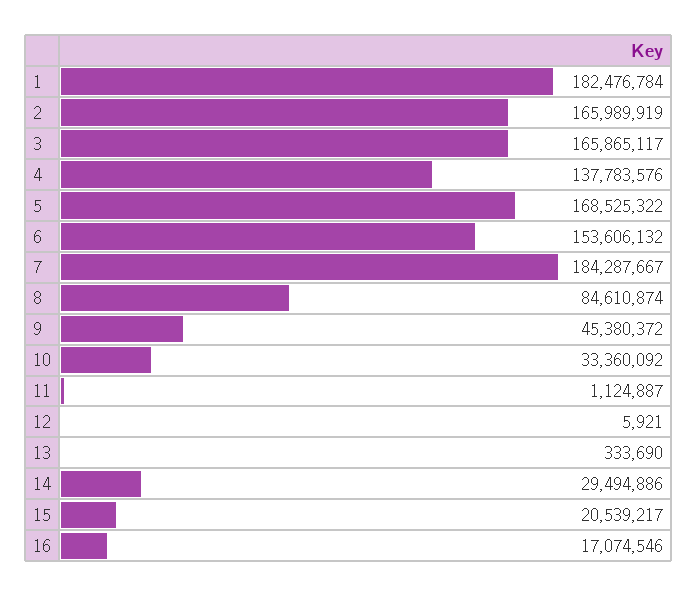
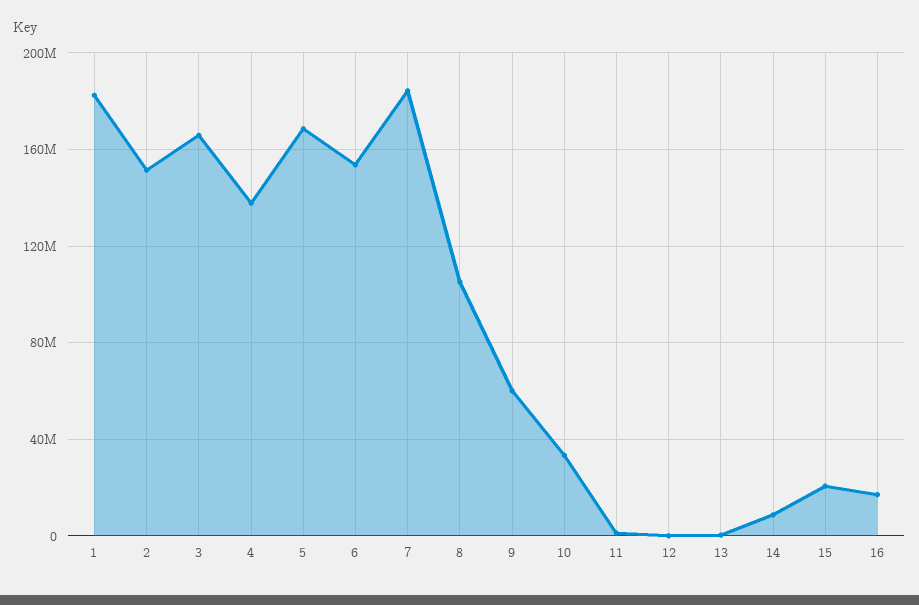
  {
    "1": 182476784,
-   "2": 165989919,
+   "2": 150000000,
    "3": 165865117,
    "4": 137783576,
    "5": 168525322,
    "6": 153606132,
    "7": 184287667,
-   "8": 84610874,
+   "8": 105000000,
-   "9": 45380372,
+   "9": 60000000,
    "10": 33360092,
    "11": 1124887,
    "12": 5921,
    "13": 333690,
-   "14": 29494886,
+   "14": 10000000,
    "15": 20539217,
    "16": 17074546
  }

